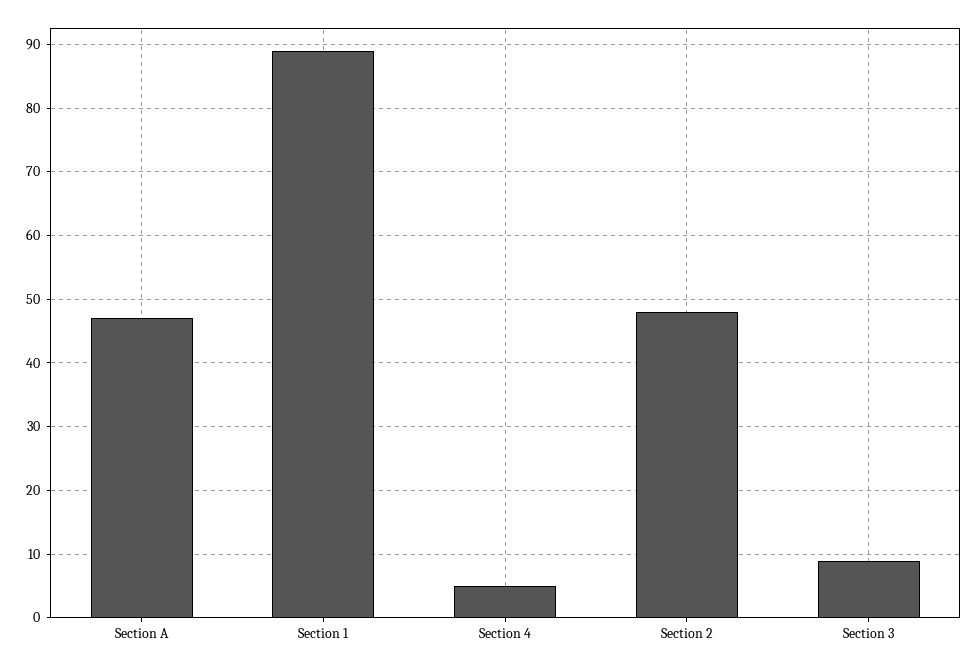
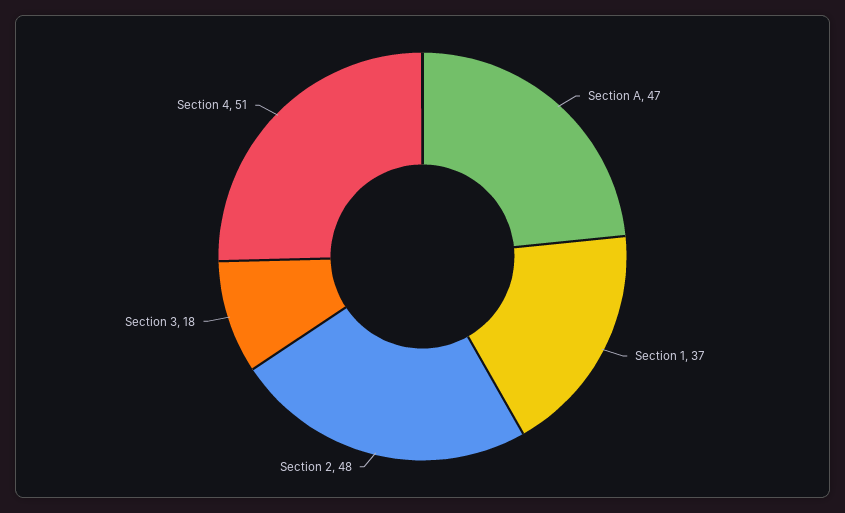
  {
    "Section A": 47,
-   "Section 1": 89,
+   "Section 1": 37,
-   "Section 4": 5,
+   "Section 4": 51,
    "Section 2": 48,
-   "Section 3": 9
+   "Section 3": 18
  }

